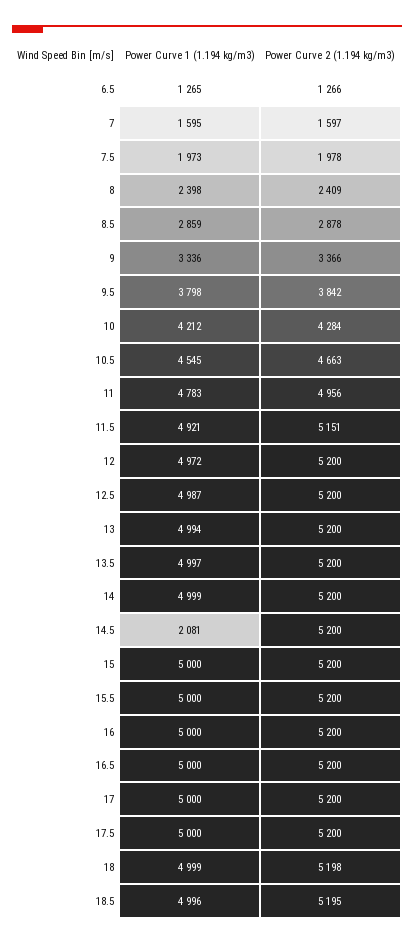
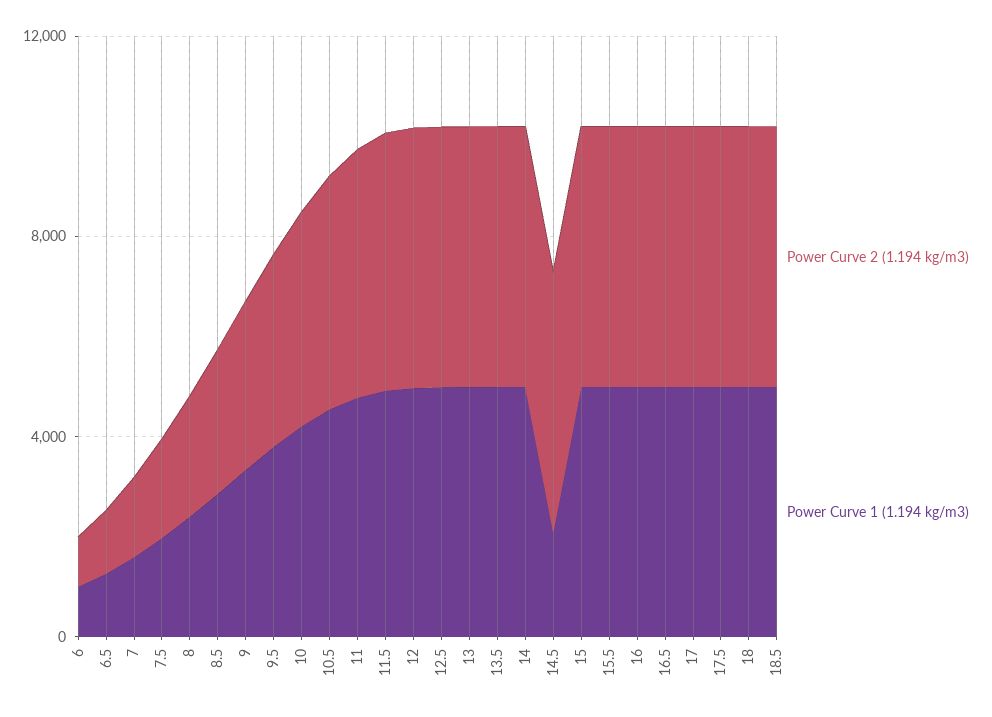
  {
    "Power Curve 1 (1.194 kg/m3)": {
      "6.5": 1265,
      "7": 1595,
      "7.5": 1973,
      "8": 2398,
      "8.5": 2859,
      "9": 3336,
      "9.5": 3798,
      "10": 4212,
      "10.5": 4545,
      "11": 4783,
      "11.5": 4921,
      "12": 4972,
      "12.5": 4987,
      "13": 4994,
      "13.5": 4997,
      "14": 4999,
      "14.5": 2081,
      "15": 5000,
      "15.5": 5000,
      "16": 5000,
      "16.5": 5000,
      "17": 5000,
      "17.5": 5000,
      "18": 4999,
-     "18.5": 4996
+     "18.5": 4996,
+     "6": 1000
    },
    "Power Curve 2 (1.194 kg/m3)": {
      "6.5": 1266,
      "7": 1597,
      "7.5": 1978,
      "8": 2409,
      "8.5": 2878,
      "9": 3366,
      "9.5": 3842,
      "10": 4284,
      "10.5": 4663,
      "11": 4956,
      "11.5": 5151,
      "12": 5200,
      "12.5": 5200,
      "13": 5200,
      "13.5": 5200,
      "14": 5200,
      "14.5": 5200,
      "15": 5200,
      "15.5": 5200,
      "16": 5200,
      "16.5": 5200,
      "17": 5200,
      "17.5": 5200,
      "18": 5198,
-     "18.5": 5195
+     "18.5": 5195,
+     "6": 1000
    }
  }

